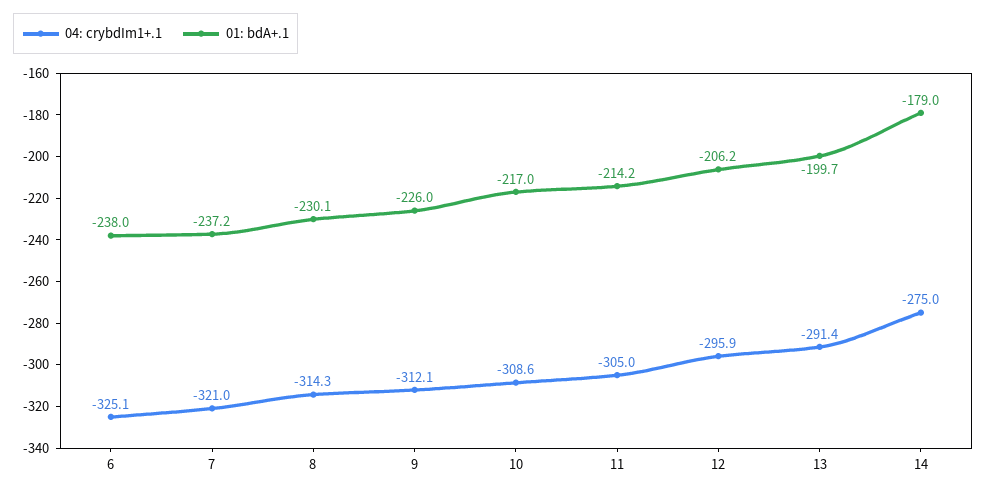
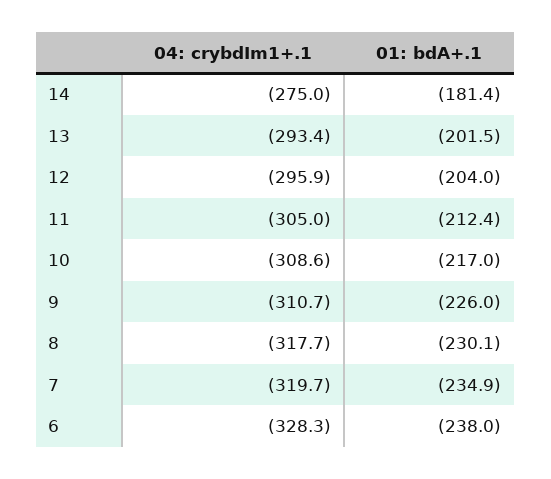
  {
    "04: crybdIm1+.1": {
-     "6": -325.1,
+     "6": -328.3,
-     "7": -321,
+     "7": -319.7,
-     "8": -314.3,
+     "8": -317.7,
-     "9": -312.1,
+     "9": -310.7,
      "10": -308.6,
      "11": -305,
      "12": -295.9,
-     "13": -291.4,
+     "13": -293.4,
      "14": -275
    },
    "01: bdA+.1": {
      "6": -238,
-     "7": -237.2,
+     "7": -234.9,
      "8": -230.1,
      "9": -226,
      "10": -217,
-     "11": -214.2,
+     "11": -212.4,
-     "12": -206.2,
+     "12": -204,
-     "13": -199.7,
+     "13": -201.5,
-     "14": -179
+     "14": -181.4
    }
  }

